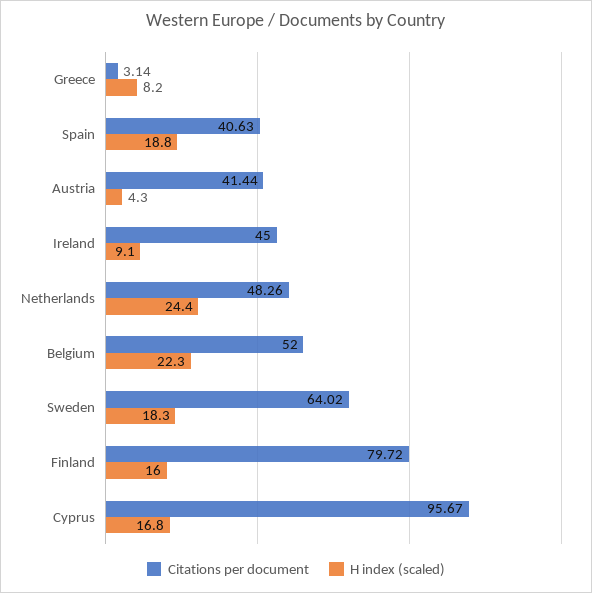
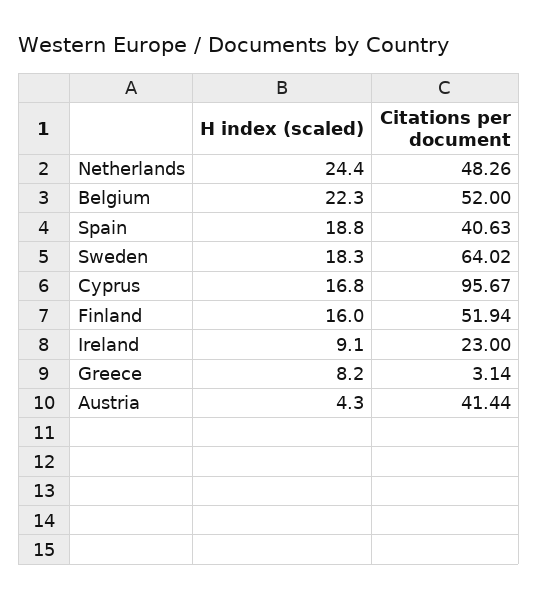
  {
    "Citations per document": {
      "Greece": 3.14,
      "Spain": 40.63,
      "Austria": 41.44,
-     "Ireland": 45,
+     "Ireland": 23,
      "Netherlands": 48.26,
      "Belgium": 52,
      "Sweden": 64.02,
-     "Finland": 79.72,
+     "Finland": 51.94,
      "Cyprus": 95.67
    },
    "H index (scaled)": {
      "Greece": 8.2,
      "Spain": 18.8,
      "Austria": 4.3,
      "Ireland": 9.1,
      "Netherlands": 24.4,
      "Belgium": 22.3,
      "Sweden": 18.3,
      "Finland": 16,
      "Cyprus": 16.8
    }
  }

